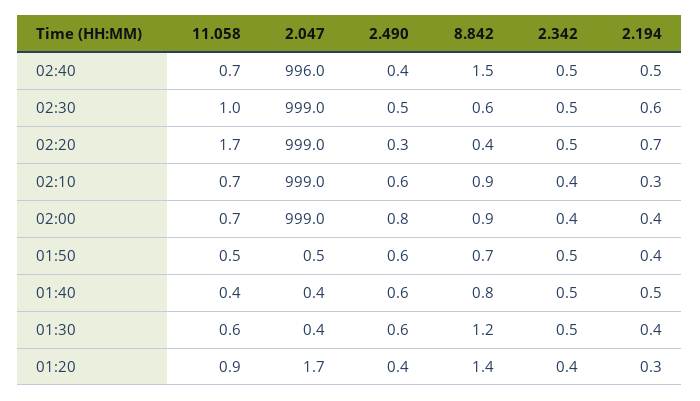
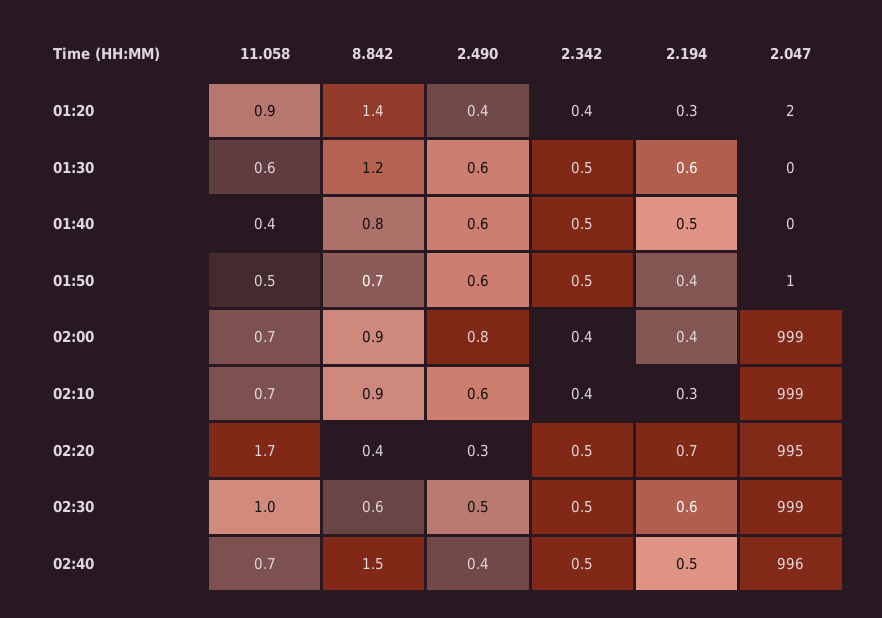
  {
    "11.058": {
      "02:40": 0.7,
      "02:30": 1,
      "02:20": 1.7,
      "02:10": 0.7,
      "02:00": 0.7,
      "01:50": 0.5,
      "01:40": 0.4,
      "01:30": 0.6,
      "01:20": 0.9
    },
    "2.047": {
      "02:40": 996,
      "02:30": 999,
-     "02:20": 999,
+     "02:20": 995,
      "02:10": 999,
      "02:00": 999,
      "01:50": 0.5,
      "01:40": 0.4,
      "01:30": 0.4,
      "01:20": 1.7
    },
    "2.490": {
      "02:40": 0.4,
      "02:30": 0.5,
      "02:20": 0.3,
      "02:10": 0.6,
      "02:00": 0.8,
      "01:50": 0.6,
      "01:40": 0.6,
      "01:30": 0.6,
      "01:20": 0.4
    },
    "8.842": {
      "02:40": 1.5,
      "02:30": 0.6,
      "02:20": 0.4,
      "02:10": 0.9,
      "02:00": 0.9,
      "01:50": 0.7,
      "01:40": 0.8,
      "01:30": 1.2,
      "01:20": 1.4
    },
    "2.342": {
      "02:40": 0.5,
      "02:30": 0.5,
      "02:20": 0.5,
      "02:10": 0.4,
      "02:00": 0.4,
      "01:50": 0.5,
      "01:40": 0.5,
      "01:30": 0.5,
      "01:20": 0.4
    },
    "2.194": {
      "02:40": 0.5,
      "02:30": 0.6,
      "02:20": 0.7,
      "02:10": 0.3,
      "02:00": 0.4,
      "01:50": 0.4,
      "01:40": 0.5,
-     "01:30": 0.4,
+     "01:30": 0.6,
      "01:20": 0.3
    }
  }

